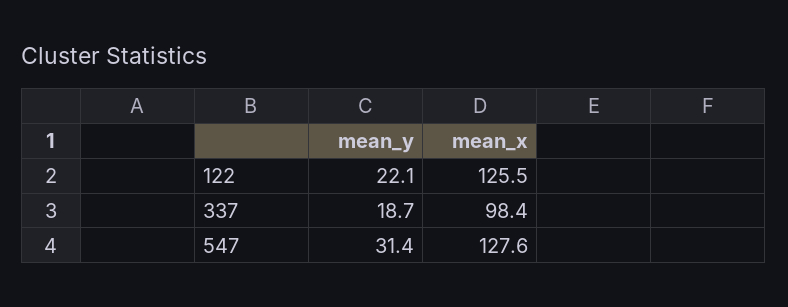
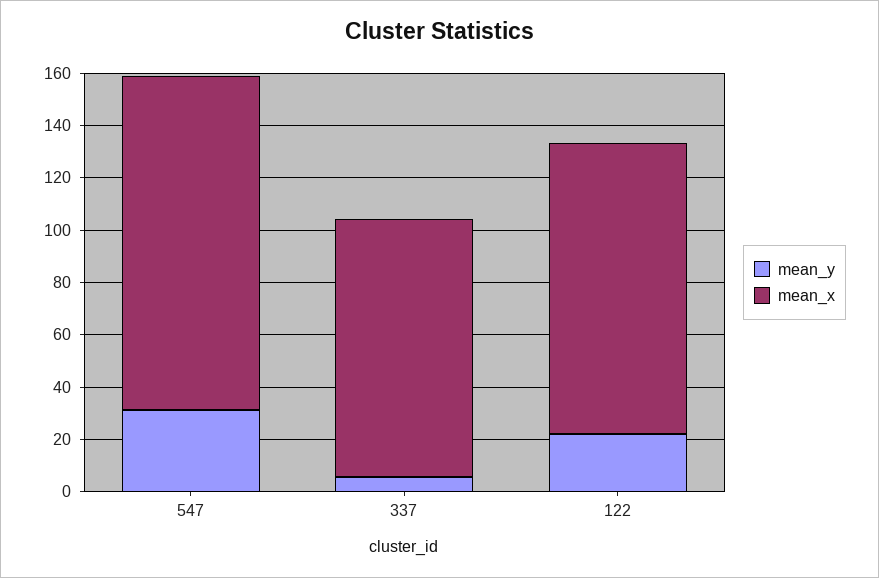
  {
    "mean_y": {
      "122": 22.1,
-     "337": 18.7,
+     "337": 5,
      "547": 31.4
    },
    "mean_x": {
-     "122": 125.5,
+     "122": 110,
      "337": 98.4,
      "547": 127.6
    }
  }

